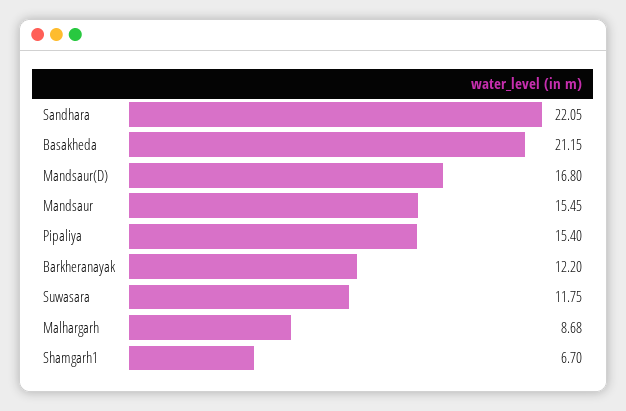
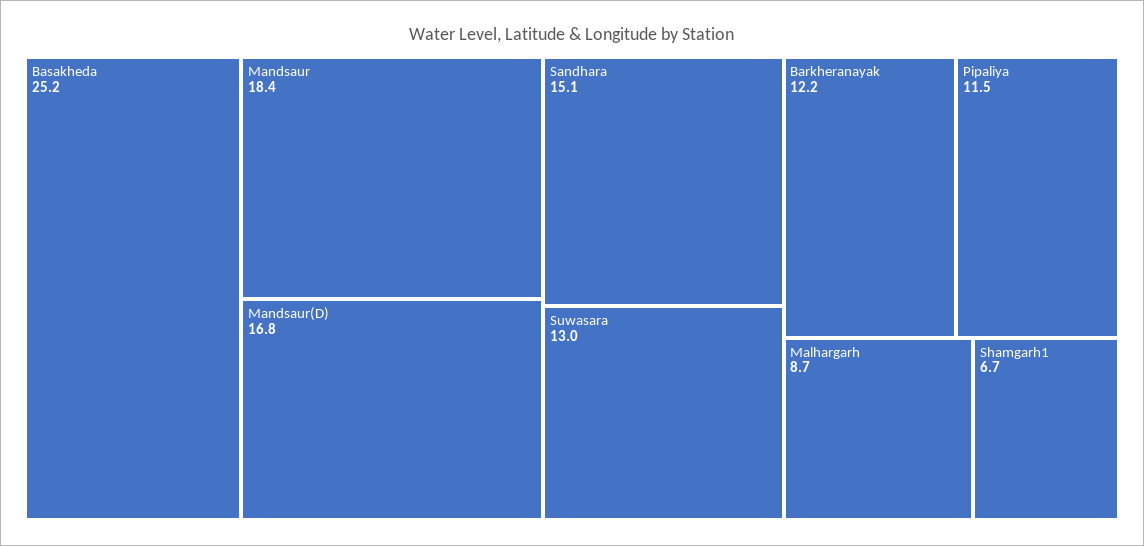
  {
-   "Sandhara": 22.05,
+   "Sandhara": 15.1,
-   "Basakheda": 21.15,
+   "Basakheda": 25.2,
    "Mandsaur(D)": 16.8,
-   "Mandsaur": 15.45,
+   "Mandsaur": 18.4,
-   "Pipaliya": 15.4,
+   "Pipaliya": 11.5,
    "Barkheranayak": 12.2,
-   "Suwasara": 11.75,
+   "Suwasara": 13,
    "Malhargarh": 8.68,
    "Shamgarh1": 6.7
  }

